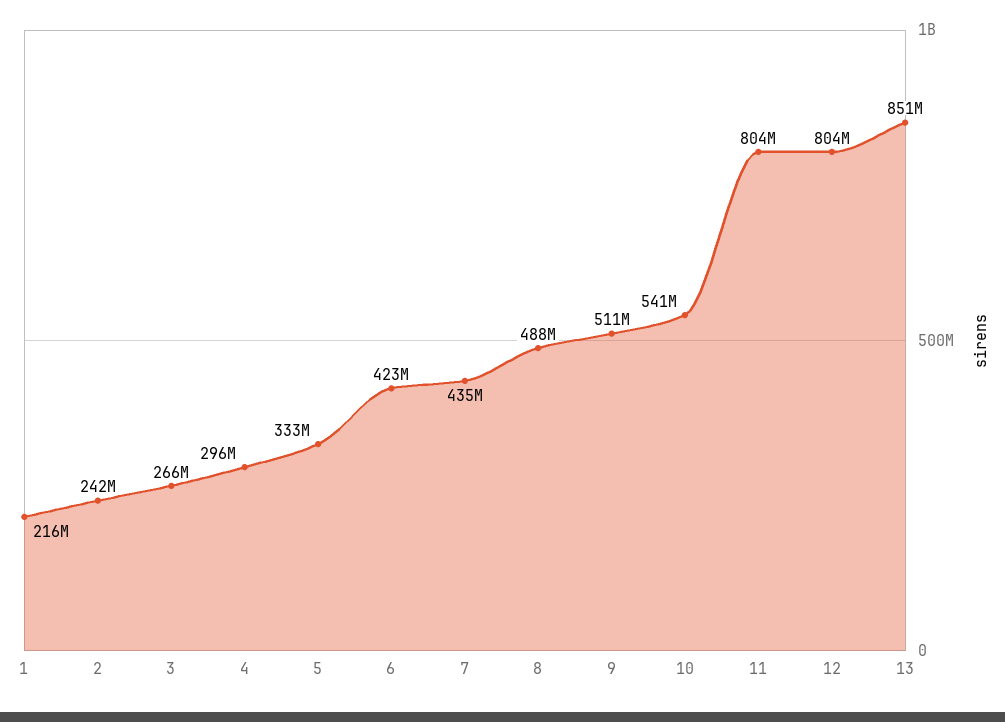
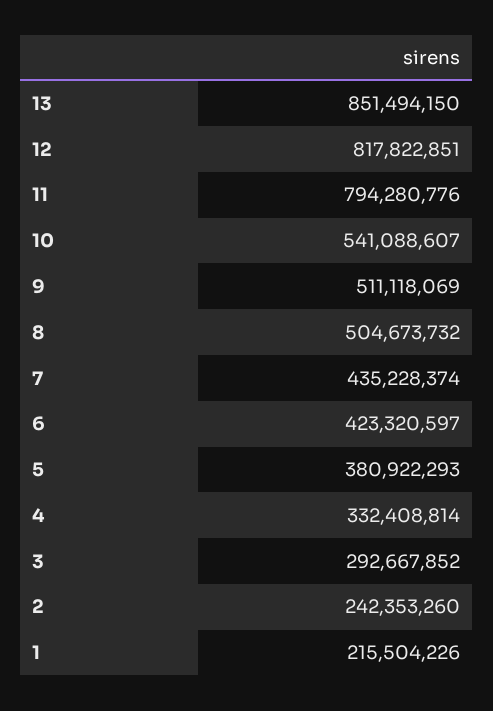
  {
    "1": 215504226,
    "2": 242353260,
-   "3": 266000000,
+   "3": 292667852,
-   "4": 296000000,
+   "4": 332408814,
-   "5": 333000000,
+   "5": 380922293,
    "6": 423320597,
    "7": 435228374,
-   "8": 488000000,
+   "8": 504673732,
    "9": 511118069,
    "10": 541088607,
-   "11": 804000000,
+   "11": 794280776,
-   "12": 804000000,
+   "12": 817822851,
    "13": 851494150
  }

